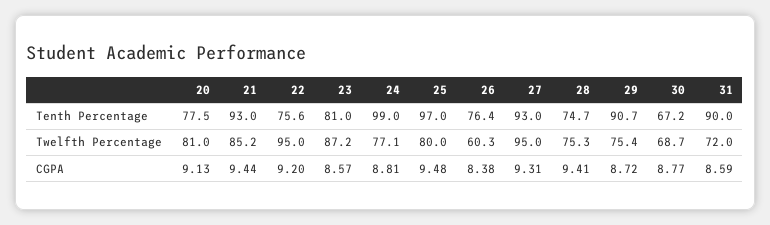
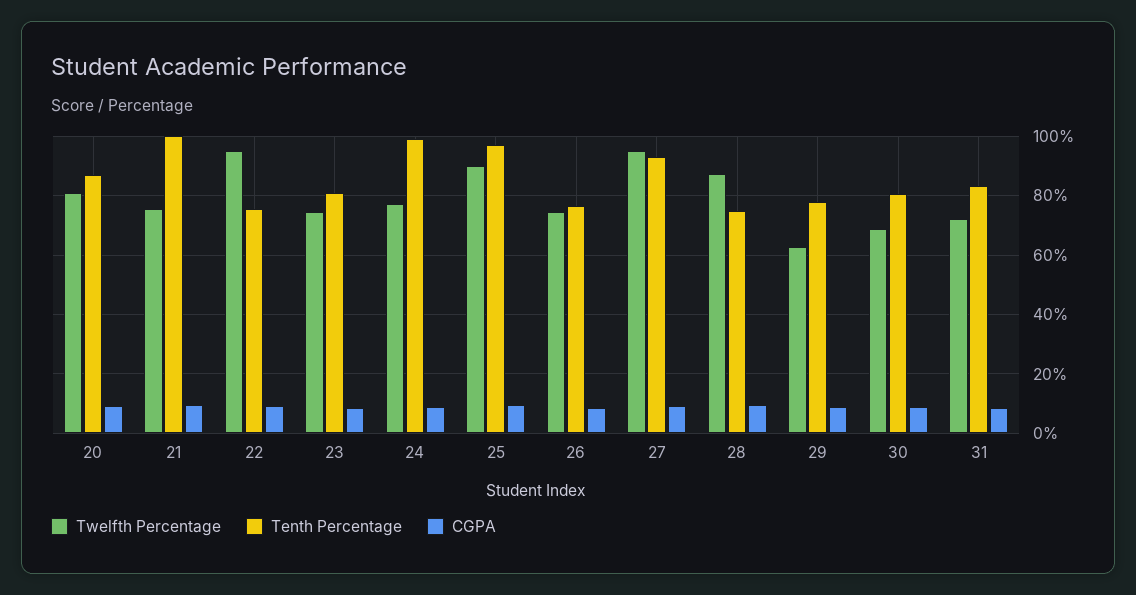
  {
    "Tenth Percentage": {
-     "20": 77.5,
+     "20": 87.5,
-     "21": 93,
+     "21": 100,
      "22": 75.6,
      "23": 81,
      "24": 99,
      "25": 97,
      "26": 76.4,
      "27": 93,
      "28": 74.7,
-     "29": 90.7,
+     "29": 77.5,
-     "30": 67.2,
+     "30": 80,
-     "31": 90
+     "31": 82.5
    },
    "Twelfth Percentage": {
      "20": 81,
-     "21": 85.2,
+     "21": 75,
      "22": 95,
-     "23": 87.2,
+     "23": 75,
      "24": 77.1,
-     "25": 80,
+     "25": 90,
-     "26": 60.3,
+     "26": 75,
      "27": 95,
-     "28": 75.3,
+     "28": 87.5,
-     "29": 75.4,
+     "29": 62.5,
      "30": 68.7,
      "31": 72
    },
    "CGPA": {
      "20": 9.13,
      "21": 9.44,
      "22": 9.2,
      "23": 8.57,
      "24": 8.81,
      "25": 9.48,
      "26": 8.38,
      "27": 9.31,
      "28": 9.41,
      "29": 8.72,
      "30": 8.77,
      "31": 8.59
    }
  }

